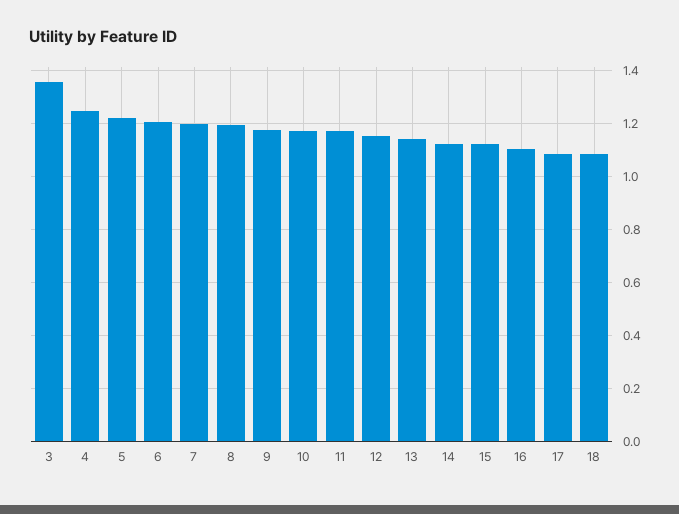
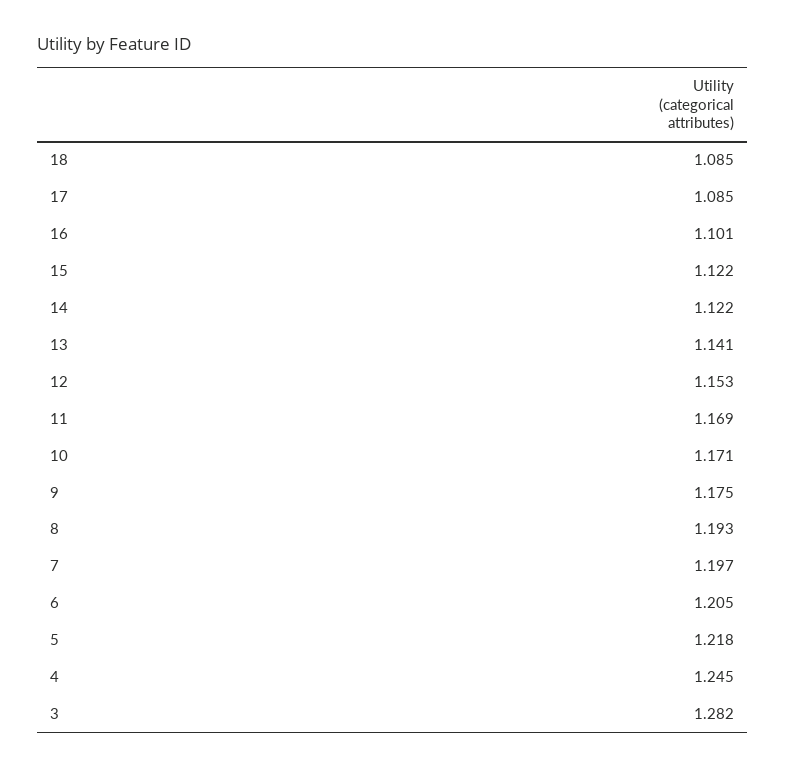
  {
-   "3": 1.35,
+   "3": 1.282,
    "4": 1.245,
    "5": 1.218,
    "6": 1.205,
    "7": 1.197,
    "8": 1.193,
    "9": 1.175,
    "10": 1.171,
    "11": 1.169,
    "12": 1.153,
    "13": 1.141,
    "14": 1.122,
    "15": 1.122,
    "16": 1.101,
    "17": 1.085,
    "18": 1.085
  }

